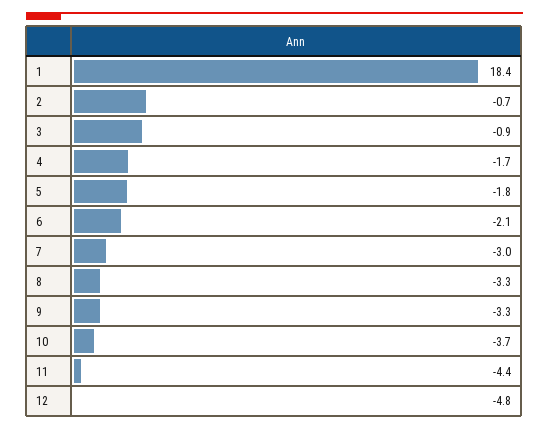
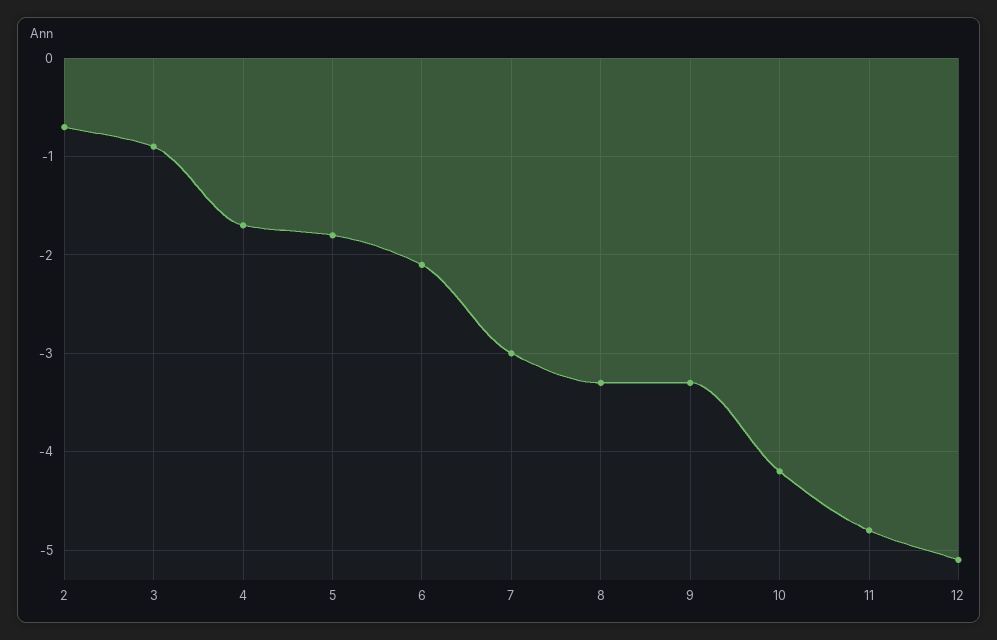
  {
-   "1": 18.4,
    "2": -0.7,
    "3": -0.9,
    "4": -1.7,
    "5": -1.8,
    "6": -2.1,
    "7": -3,
    "8": -3.3,
    "9": -3.3,
-   "10": -3.7,
+   "10": -4.2,
-   "11": -4.4,
+   "11": -4.8,
-   "12": -4.8
+   "12": -5.1
  }

